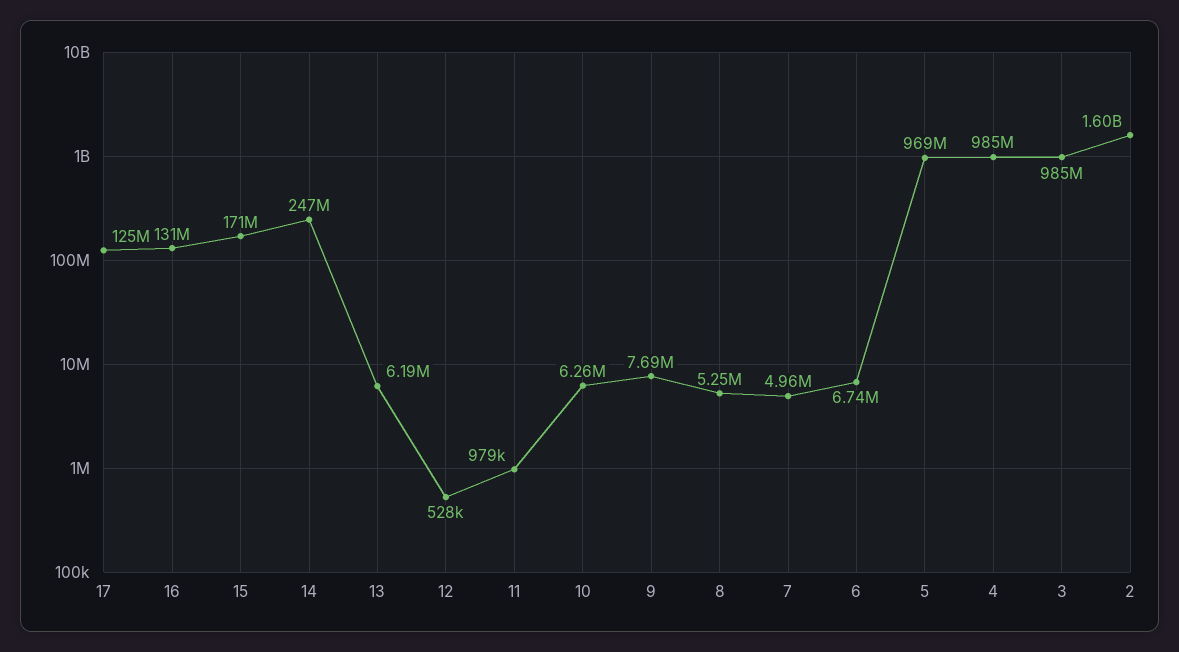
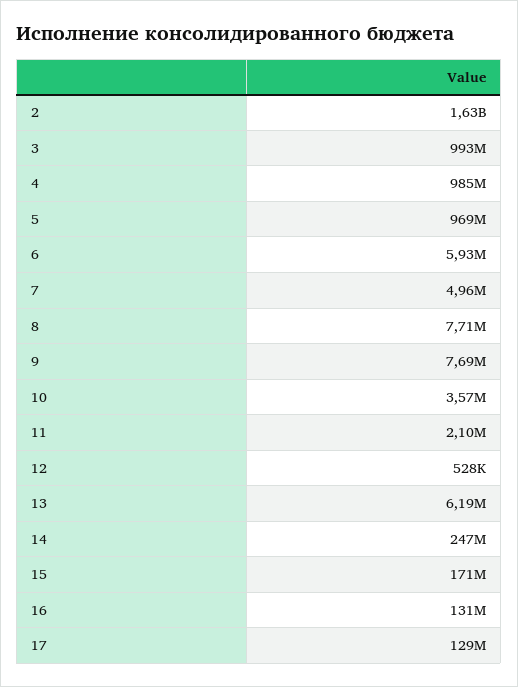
  {
-   "17": 125000000,
+   "17": 129000000,
    "16": 131000000,
    "15": 171000000,
    "14": 247000000,
    "13": 6190000,
    "12": 528000,
-   "11": 979000,
+   "11": 2100000,
-   "10": 6260000,
+   "10": 3570000,
    "9": 7690000,
-   "8": 5250000,
+   "8": 7710000,
    "7": 4960000,
-   "6": 6740000,
+   "6": 5930000,
    "5": 969000000,
    "4": 985000000,
-   "3": 985000000,
+   "3": 993000000,
-   "2": 1600000000
+   "2": 1630000000
  }

